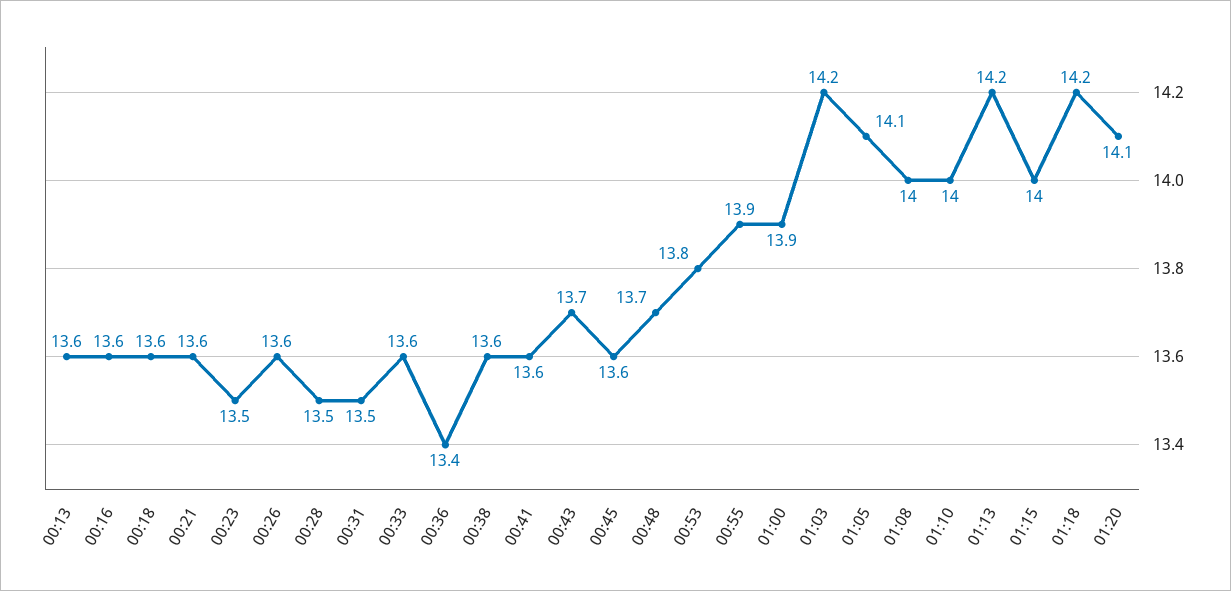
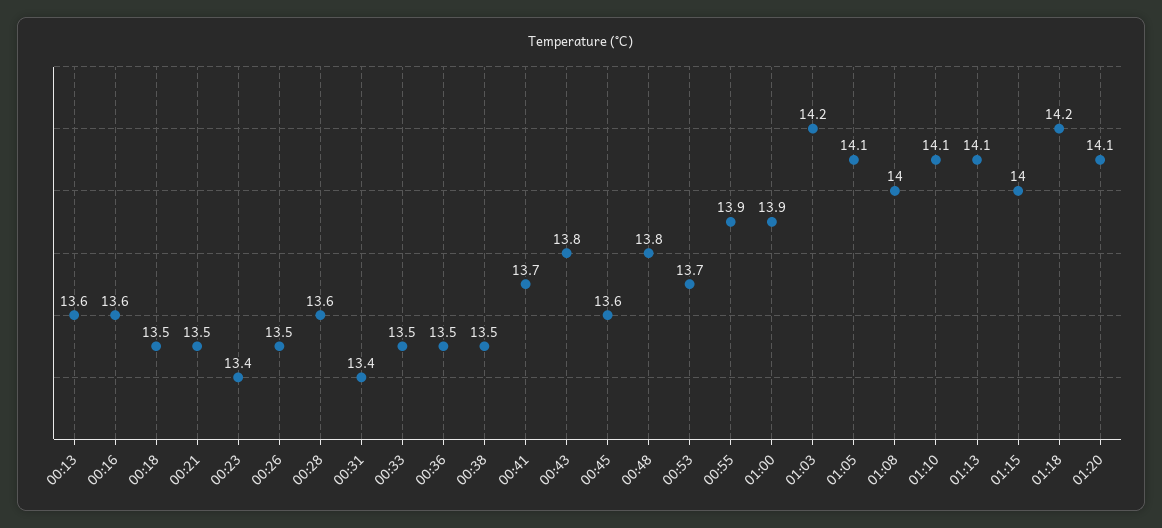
  {
    "00:13": 13.6,
    "00:16": 13.6,
-   "00:18": 13.6,
+   "00:18": 13.5,
-   "00:21": 13.6,
+   "00:21": 13.5,
-   "00:23": 13.5,
+   "00:23": 13.4,
-   "00:26": 13.6,
+   "00:26": 13.5,
-   "00:28": 13.5,
+   "00:28": 13.6,
-   "00:31": 13.5,
+   "00:31": 13.4,
-   "00:33": 13.6,
+   "00:33": 13.5,
-   "00:36": 13.4,
+   "00:36": 13.5,
-   "00:38": 13.6,
+   "00:38": 13.5,
-   "00:41": 13.6,
+   "00:41": 13.7,
-   "00:43": 13.7,
+   "00:43": 13.8,
    "00:45": 13.6,
-   "00:48": 13.7,
+   "00:48": 13.8,
-   "00:53": 13.8,
+   "00:53": 13.7,
    "00:55": 13.9,
    "01:00": 13.9,
    "01:03": 14.2,
    "01:05": 14.1,
    "01:08": 14,
-   "01:10": 14,
+   "01:10": 14.1,
-   "01:13": 14.2,
+   "01:13": 14.1,
    "01:15": 14,
    "01:18": 14.2,
    "01:20": 14.1
  }

